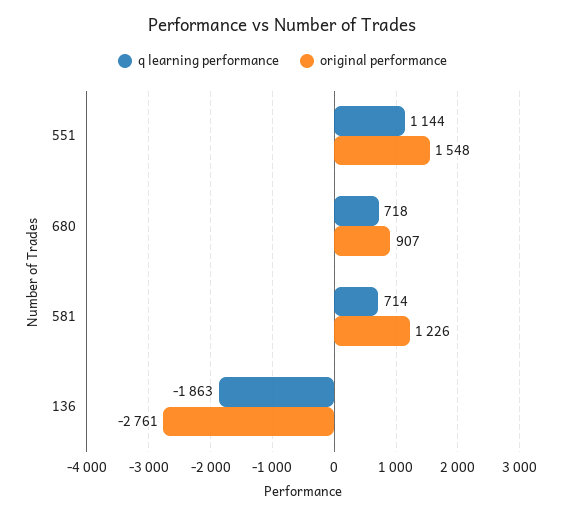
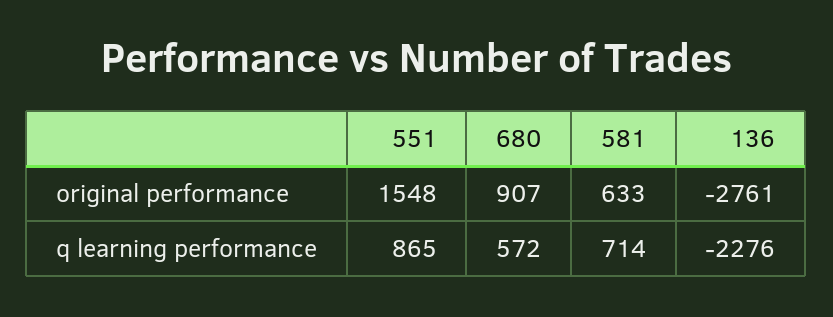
  {
    "q learning performance": {
-     "551": 1144,
+     "551": 865,
-     "680": 718,
+     "680": 572,
      "581": 714,
-     "136": -1863
+     "136": -2276
    },
    "original performance": {
      "551": 1548,
      "680": 907,
-     "581": 1226,
+     "581": 633,
      "136": -2761
    }
  }

